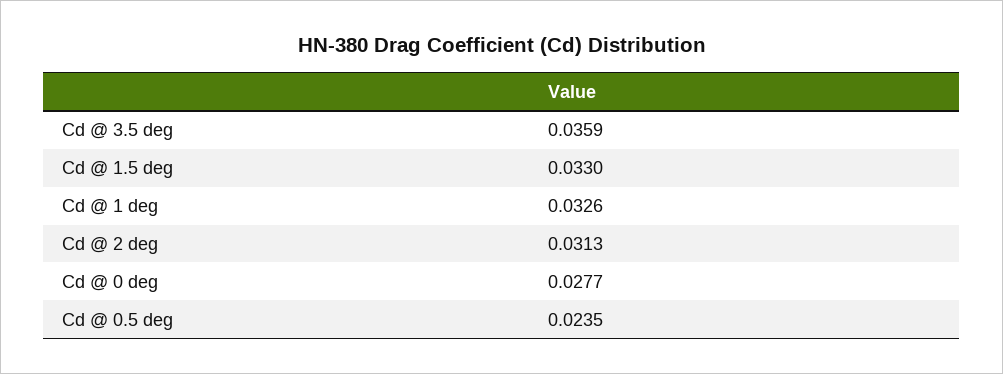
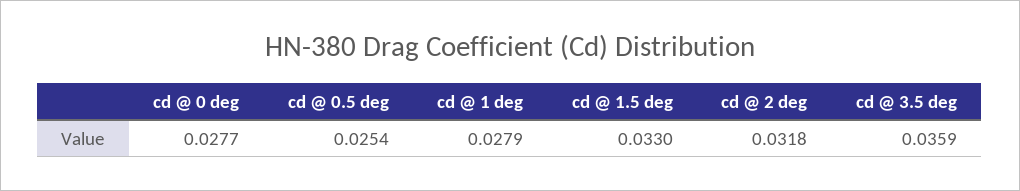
  {
    "Cd @ 3.5 deg": 0.0359,
    "Cd @ 1.5 deg": 0.033,
-   "Cd @ 1 deg": 0.0326,
+   "Cd @ 1 deg": 0.0279,
-   "Cd @ 2 deg": 0.0313,
+   "Cd @ 2 deg": 0.0318,
    "Cd @ 0 deg": 0.0277,
-   "Cd @ 0.5 deg": 0.0235
+   "Cd @ 0.5 deg": 0.0254
  }

